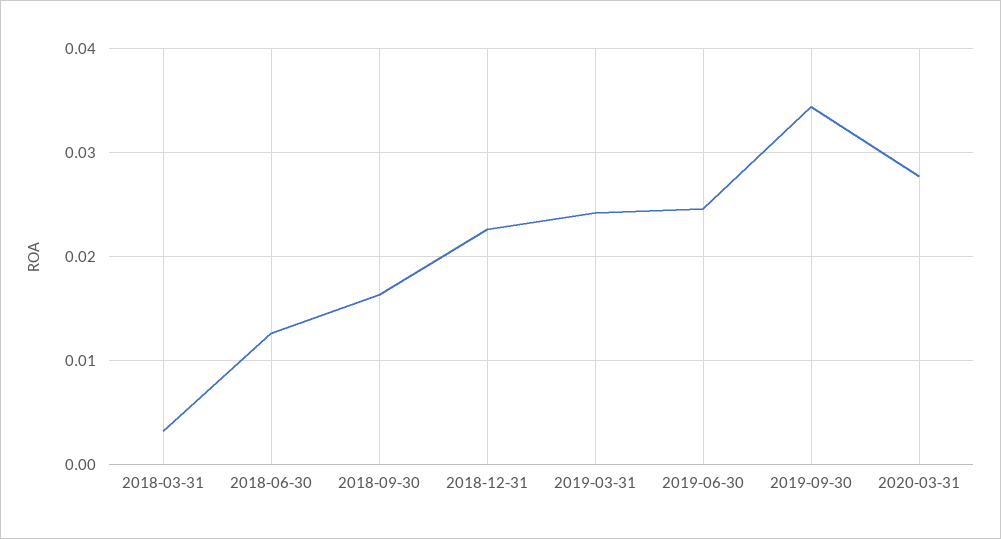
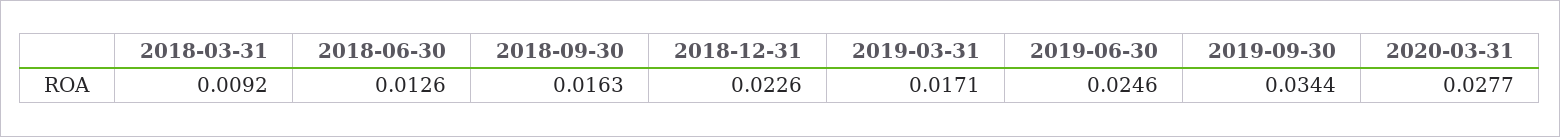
  {
-   "2018-03-31": 0.003,
+   "2018-03-31": 0.0092,
    "2018-06-30": 0.0126,
    "2018-09-30": 0.0163,
    "2018-12-31": 0.0226,
-   "2019-03-31": 0.024,
+   "2019-03-31": 0.0171,
    "2019-06-30": 0.0246,
    "2019-09-30": 0.0344,
    "2020-03-31": 0.0277
  }

